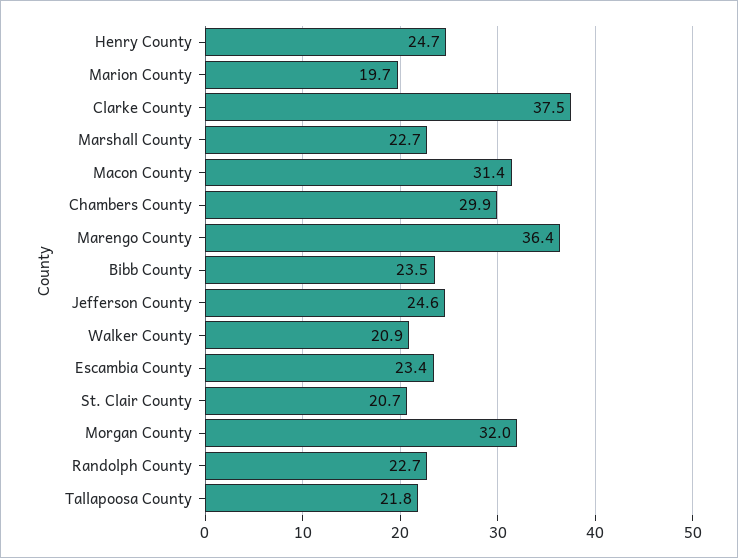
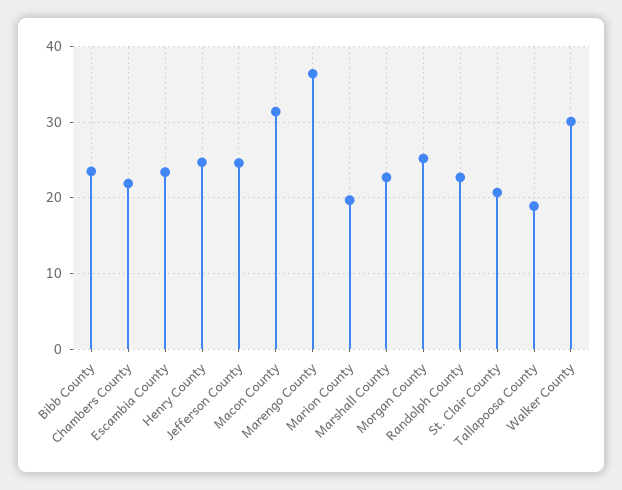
  {
    "Henry County": 24.7,
    "Marion County": 19.7,
-   "Clarke County": 37.5,
    "Marshall County": 22.7,
    "Macon County": 31.4,
-   "Chambers County": 29.9,
+   "Chambers County": 22,
    "Marengo County": 36.4,
    "Bibb County": 23.5,
    "Jefferson County": 24.6,
-   "Walker County": 20.9,
+   "Walker County": 30,
    "Escambia County": 23.4,
    "St. Clair County": 20.7,
-   "Morgan County": 32,
+   "Morgan County": 25,
    "Randolph County": 22.7,
-   "Tallapoosa County": 21.8
+   "Tallapoosa County": 19
  }

